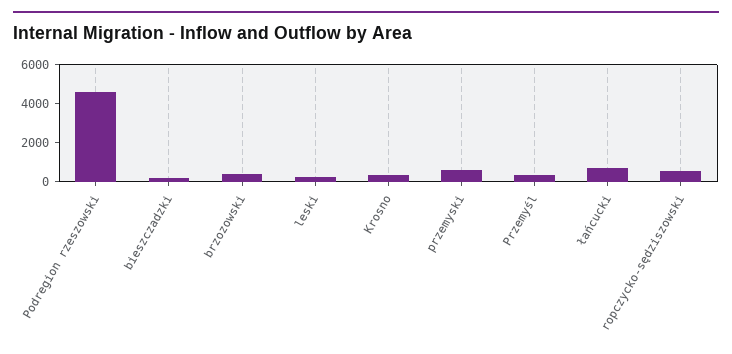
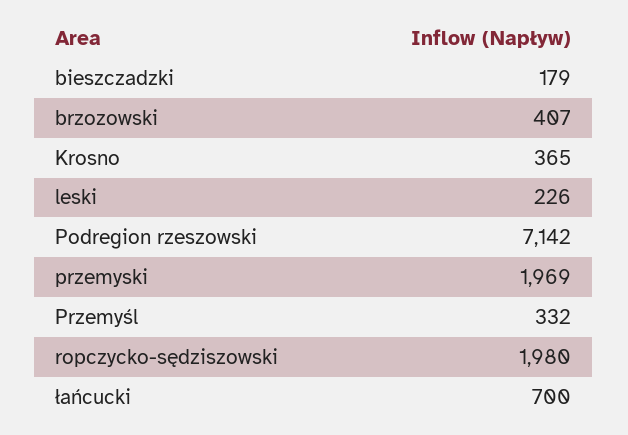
  {
-   "Podregion rzeszowski": 4500,
+   "Podregion rzeszowski": 7142,
    "bieszczadzki": 179,
    "brzozowski": 407,
    "leski": 226,
    "Krosno": 365,
-   "przemyski": 500,
+   "przemyski": 1969,
    "Przemyśl": 332,
    "łańcucki": 700,
-   "ropczycko-sędziszowski": 500
+   "ropczycko-sędziszowski": 1980
  }

